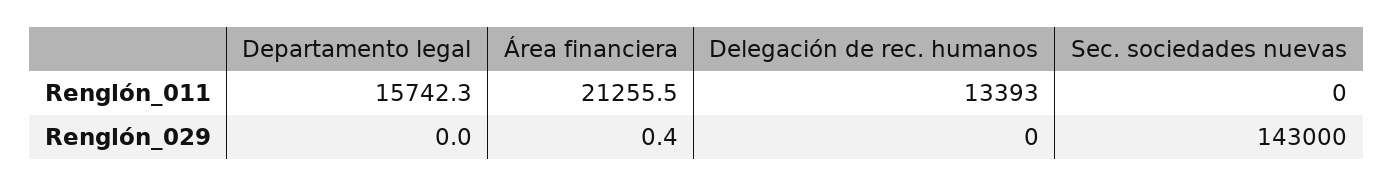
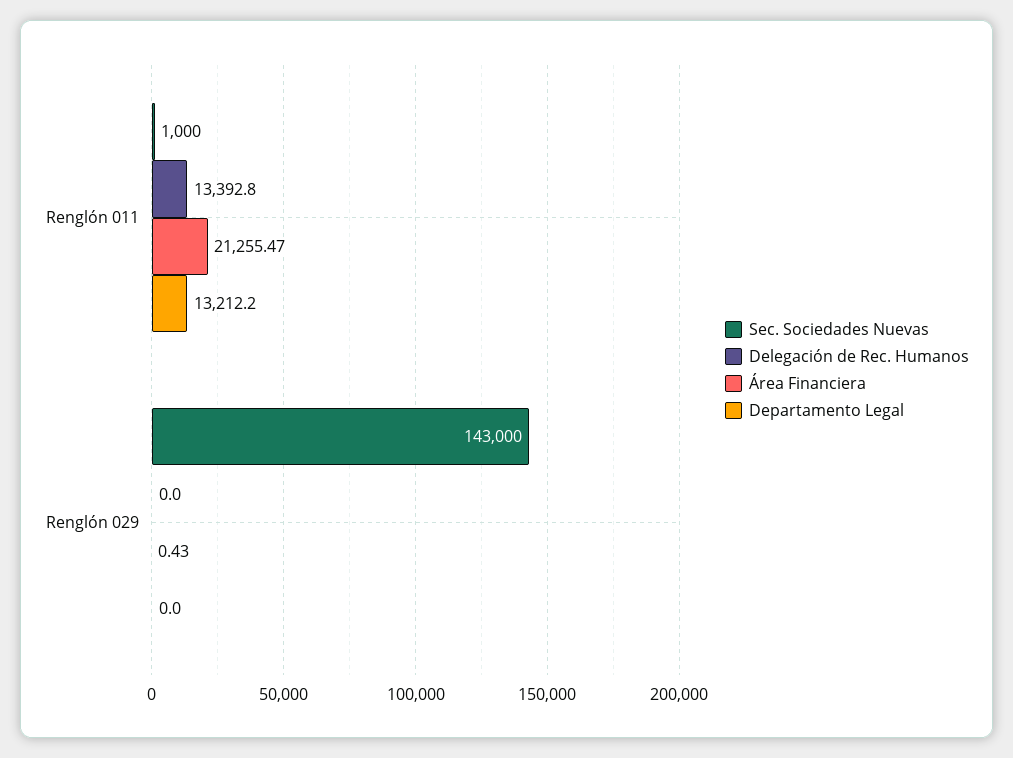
  {
    "Departamento legal": {
-     "Renglón_011": 15742.3,
+     "Renglón_011": 13212.2,
      "Renglón_029": 0
    },
    "Área financiera": {
      "Renglón_011": 21255.47,
      "Renglón_029": 0.43
    },
    "Delegación de rec. humanos": {
      "Renglón_011": 13392.8,
      "Renglón_029": 0
    },
    "Sec. sociedades nuevas": {
-     "Renglón_011": 0,
+     "Renglón_011": 1000,
      "Renglón_029": 143000
    }
  }

